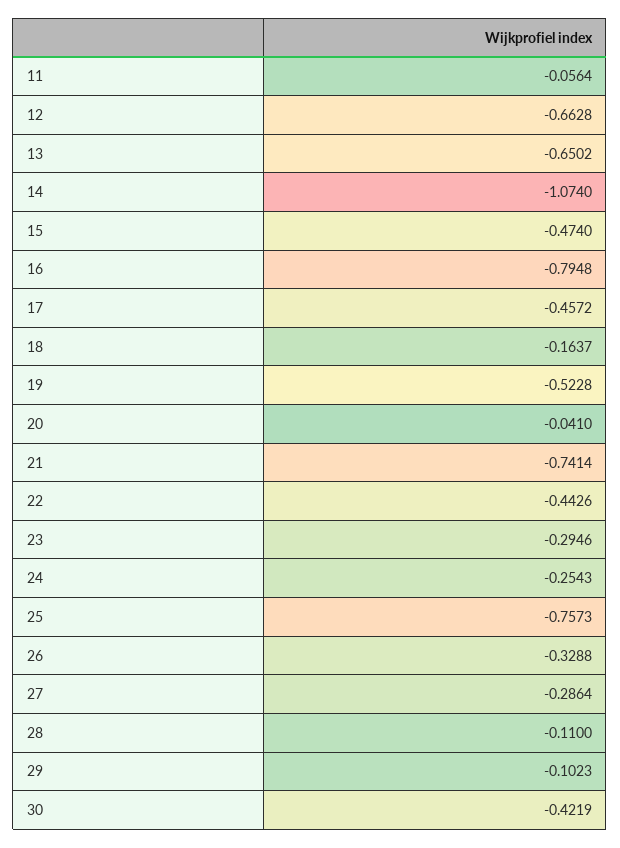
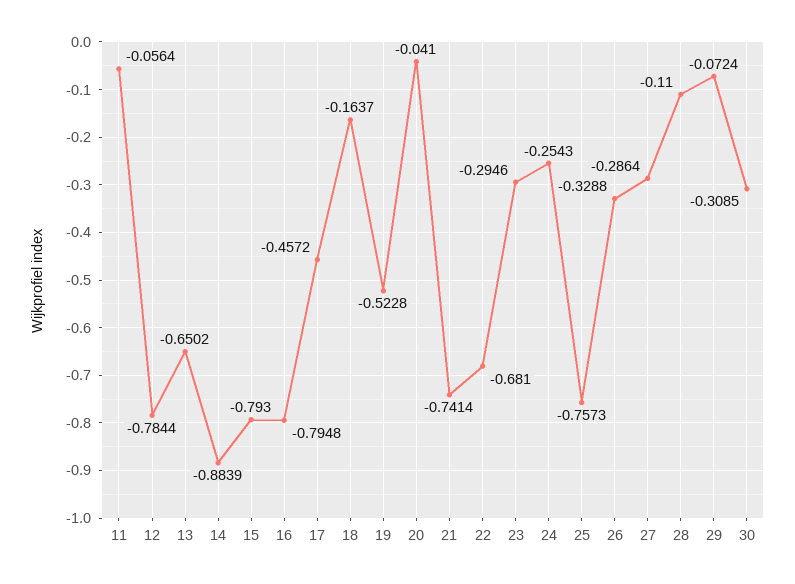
  {
    "11": -0.0564,
-   "12": -0.6628,
+   "12": -0.7844,
    "13": -0.6502,
-   "14": -1.074,
+   "14": -0.8839,
-   "15": -0.474,
+   "15": -0.793,
    "16": -0.7948,
    "17": -0.4572,
    "18": -0.1637,
    "19": -0.5228,
    "20": -0.041,
    "21": -0.7414,
-   "22": -0.4426,
+   "22": -0.681,
    "23": -0.2946,
    "24": -0.2543,
    "25": -0.7573,
    "26": -0.3288,
    "27": -0.2864,
    "28": -0.11,
-   "29": -0.1023,
+   "29": -0.0724,
-   "30": -0.4219
+   "30": -0.3085
  }

